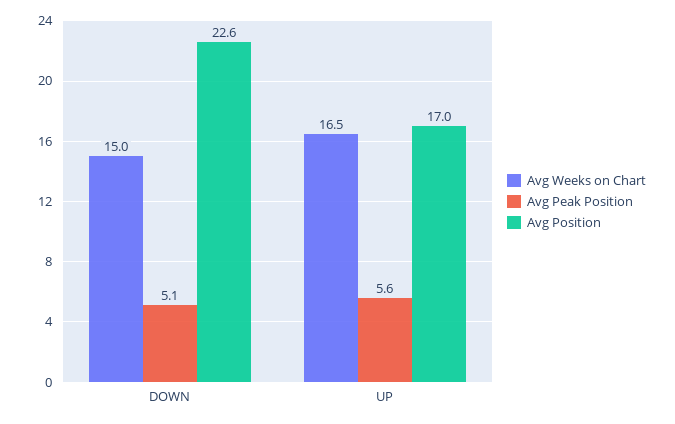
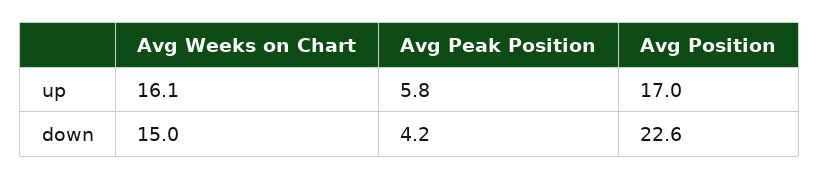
  {
    "Avg Weeks on Chart": {
      "DOWN": 15,
-     "UP": 16.5
+     "UP": 16.1
    },
    "Avg Peak Position": {
-     "DOWN": 5.1,
+     "DOWN": 4.2,
-     "UP": 5.6
+     "UP": 5.8
    },
    "Avg Position": {
      "DOWN": 22.6,
      "UP": 17
    }
  }

